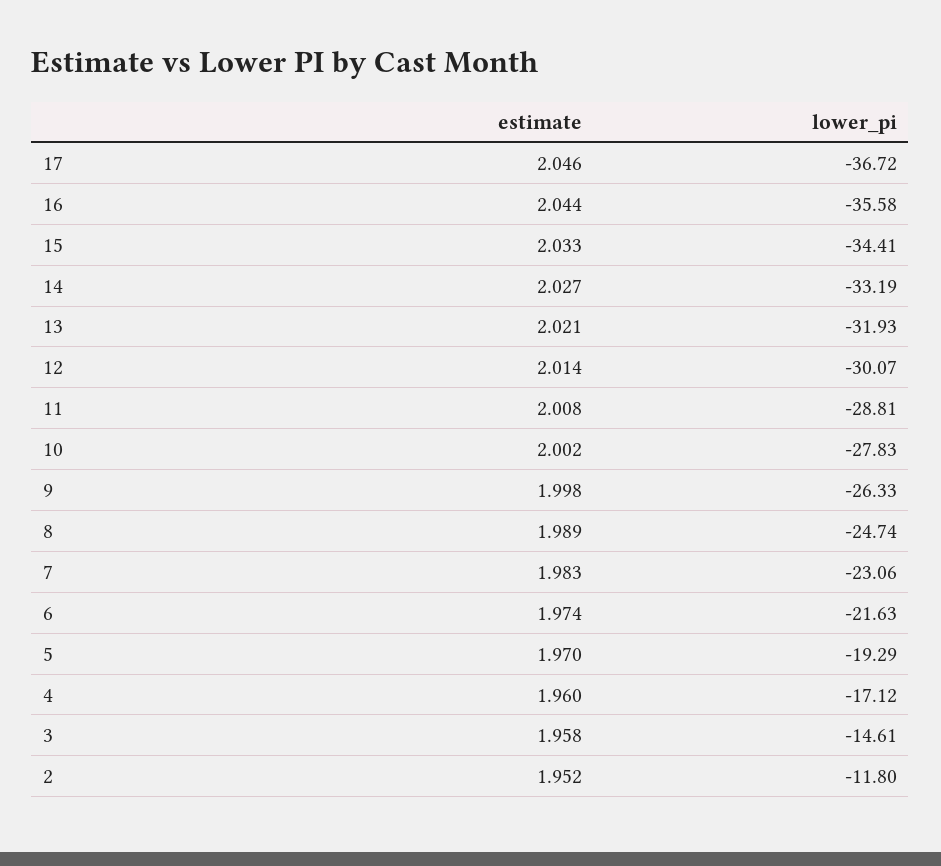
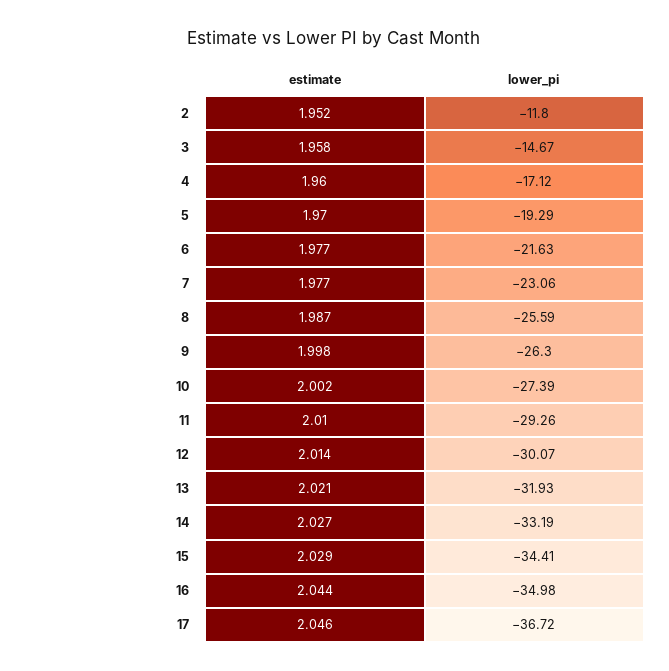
  {
    "estimate": {
      "17": 2.046,
      "16": 2.044,
-     "15": 2.033,
+     "15": 2.029,
      "14": 2.027,
      "13": 2.021,
      "12": 2.014,
-     "11": 2.008,
+     "11": 2.01,
      "10": 2.002,
      "9": 1.998,
-     "8": 1.989,
+     "8": 1.987,
-     "7": 1.983,
+     "7": 1.977,
-     "6": 1.974,
+     "6": 1.977,
      "5": 1.97,
      "4": 1.96,
      "3": 1.958,
      "2": 1.952
    },
    "lower_pi": {
      "17": -36.72,
-     "16": -35.58,
+     "16": -34.98,
      "15": -34.41,
      "14": -33.19,
      "13": -31.93,
      "12": -30.07,
-     "11": -28.81,
+     "11": -29.26,
-     "10": -27.83,
+     "10": -27.39,
-     "9": -26.33,
+     "9": -26.3,
-     "8": -24.74,
+     "8": -25.59,
      "7": -23.06,
      "6": -21.63,
      "5": -19.29,
      "4": -17.12,
-     "3": -14.61,
+     "3": -14.67,
      "2": -11.8
    }
  }

